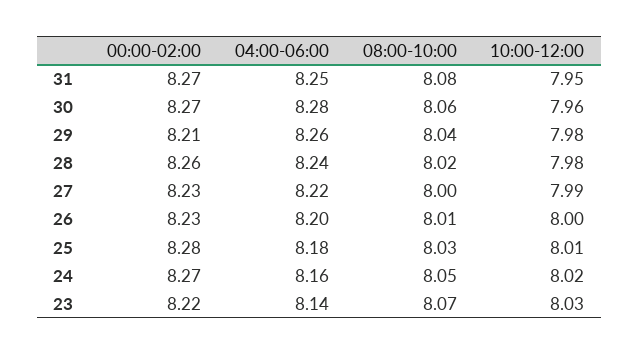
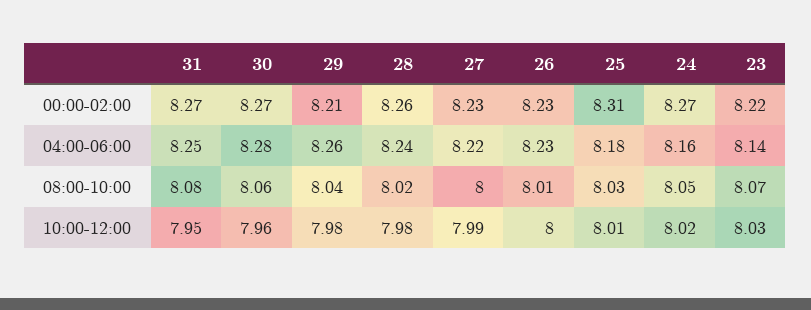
  {
    "00:00-02:00": {
      "31": 8.27,
      "30": 8.27,
      "29": 8.21,
      "28": 8.26,
      "27": 8.23,
      "26": 8.23,
-     "25": 8.28,
+     "25": 8.31,
      "24": 8.27,
      "23": 8.22
    },
    "04:00-06:00": {
      "31": 8.25,
      "30": 8.28,
      "29": 8.26,
      "28": 8.24,
      "27": 8.22,
-     "26": 8.2,
+     "26": 8.23,
      "25": 8.18,
      "24": 8.16,
      "23": 8.14
    },
    "08:00-10:00": {
      "31": 8.08,
      "30": 8.06,
      "29": 8.04,
      "28": 8.02,
      "27": 8,
      "26": 8.01,
      "25": 8.03,
      "24": 8.05,
      "23": 8.07
    },
    "10:00-12:00": {
      "31": 7.95,
      "30": 7.96,
      "29": 7.98,
      "28": 7.98,
      "27": 7.99,
      "26": 8,
      "25": 8.01,
      "24": 8.02,
      "23": 8.03
    }
  }

